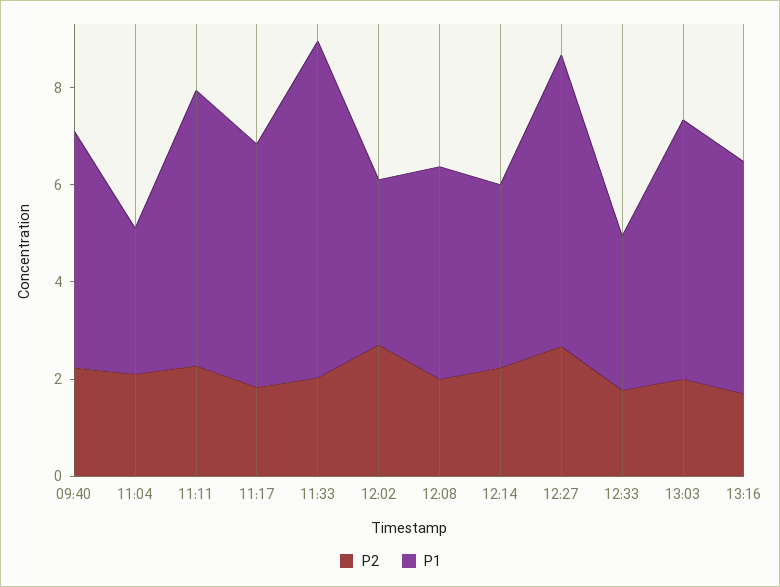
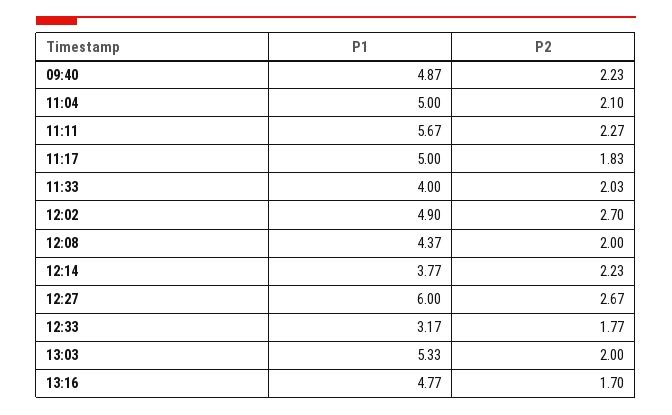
  {
    "P2": {
      "09:40": 2.23,
      "11:04": 2.1,
      "11:11": 2.27,
      "11:17": 1.83,
      "11:33": 2.03,
      "12:02": 2.7,
      "12:08": 2,
      "12:14": 2.23,
      "12:27": 2.67,
      "12:33": 1.77,
      "13:03": 2,
      "13:16": 1.7
    },
    "P1": {
      "09:40": 4.87,
-     "11:04": 3,
+     "11:04": 5,
      "11:11": 5.67,
      "11:17": 5,
-     "11:33": 7,
+     "11:33": 4,
-     "12:02": 3.5,
+     "12:02": 4.9,
      "12:08": 4.37,
      "12:14": 3.77,
      "12:27": 6,
      "12:33": 3.17,
      "13:03": 5.33,
      "13:16": 4.77
    }
  }

